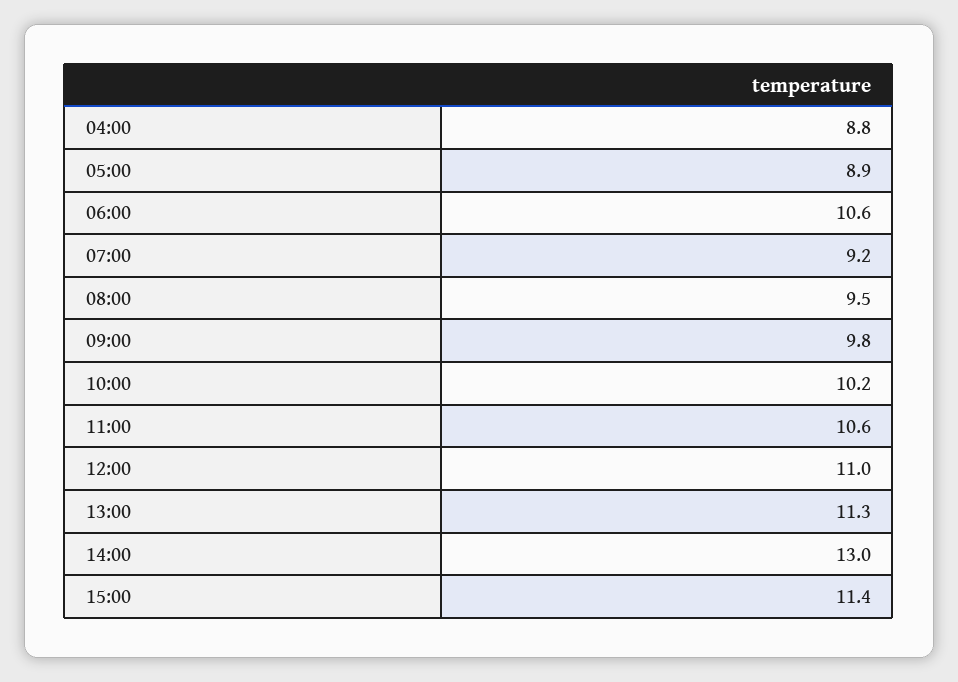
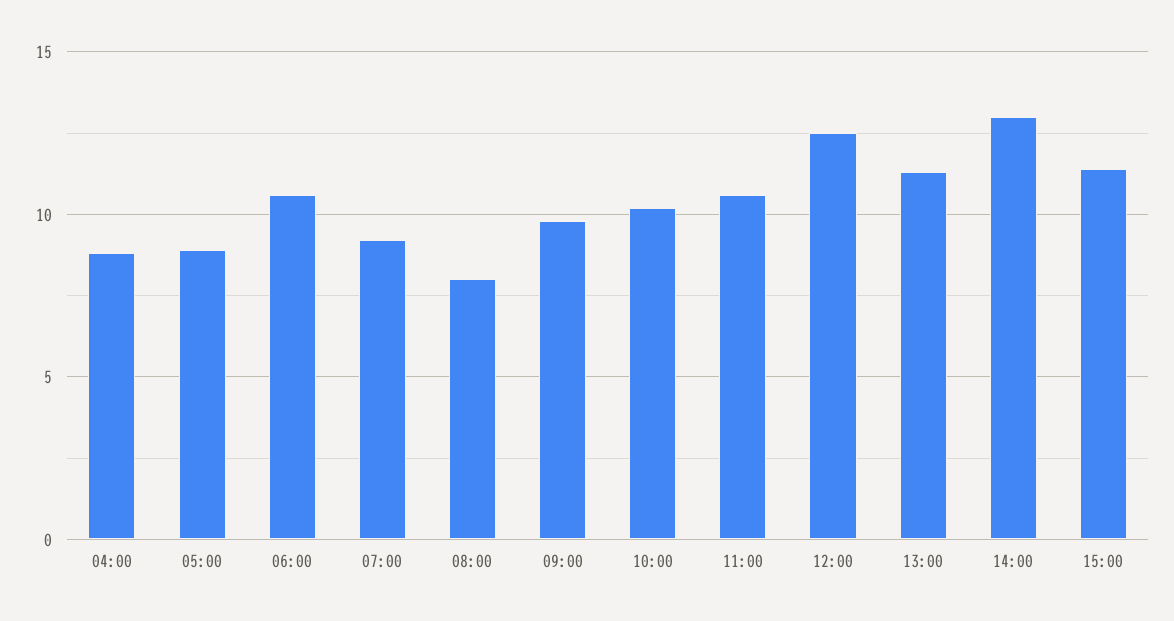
  {
    "04:00": 8.8,
    "05:00": 8.9,
    "06:00": 10.6,
    "07:00": 9.2,
-   "08:00": 9.5,
+   "08:00": 8,
    "09:00": 9.8,
    "10:00": 10.2,
    "11:00": 10.6,
-   "12:00": 11,
+   "12:00": 12.5,
    "13:00": 11.3,
    "14:00": 13,
    "15:00": 11.4
  }

